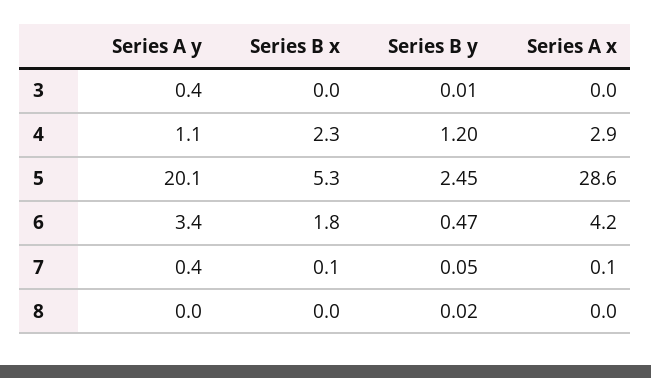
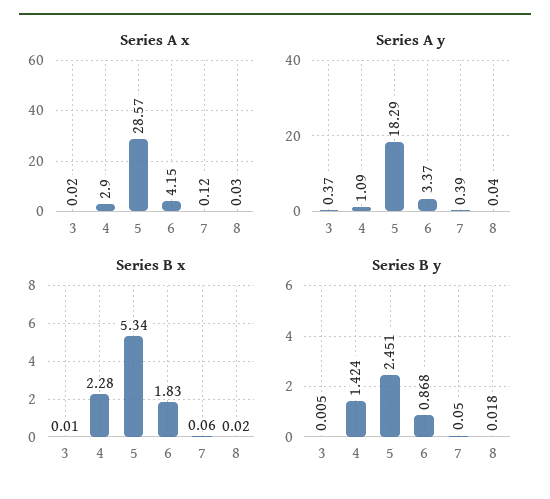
  {
    "Series A y": {
      "3": 0.37,
      "4": 1.09,
-     "5": 20.1,
+     "5": 18.29,
      "6": 3.37,
      "7": 0.39,
      "8": 0.04
    },
    "Series B x": {
      "3": 0.01,
      "4": 2.28,
      "5": 5.34,
      "6": 1.83,
      "7": 0.06,
      "8": 0.02
    },
    "Series B y": {
      "3": 0.005,
-     "4": 1.2,
+     "4": 1.424,
      "5": 2.451,
-     "6": 0.47,
+     "6": 0.868,
      "7": 0.05,
      "8": 0.018
    },
    "Series A x": {
      "3": 0.02,
      "4": 2.9,
      "5": 28.57,
      "6": 4.15,
      "7": 0.12,
      "8": 0.03
    }
  }

